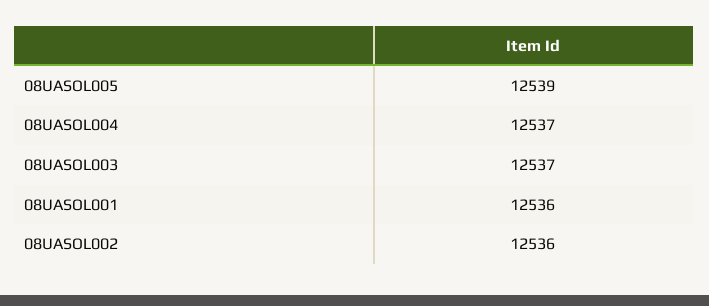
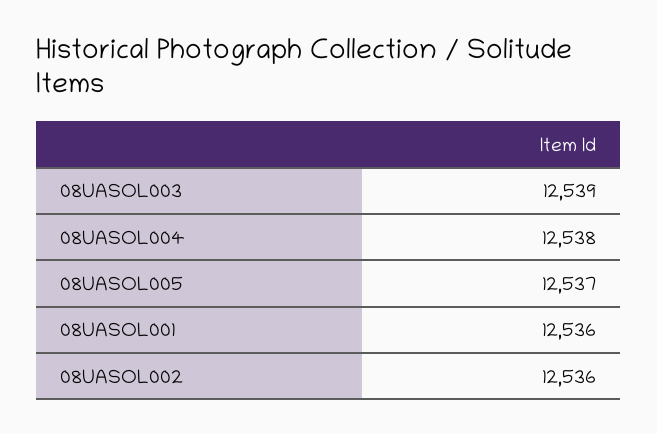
  {
-   "08UASOL005": 12539,
+   "08UASOL005": 12537,
-   "08UASOL004": 12537,
+   "08UASOL004": 12538,
-   "08UASOL003": 12537,
+   "08UASOL003": 12539,
    "08UASOL001": 12536,
    "08UASOL002": 12536
  }

